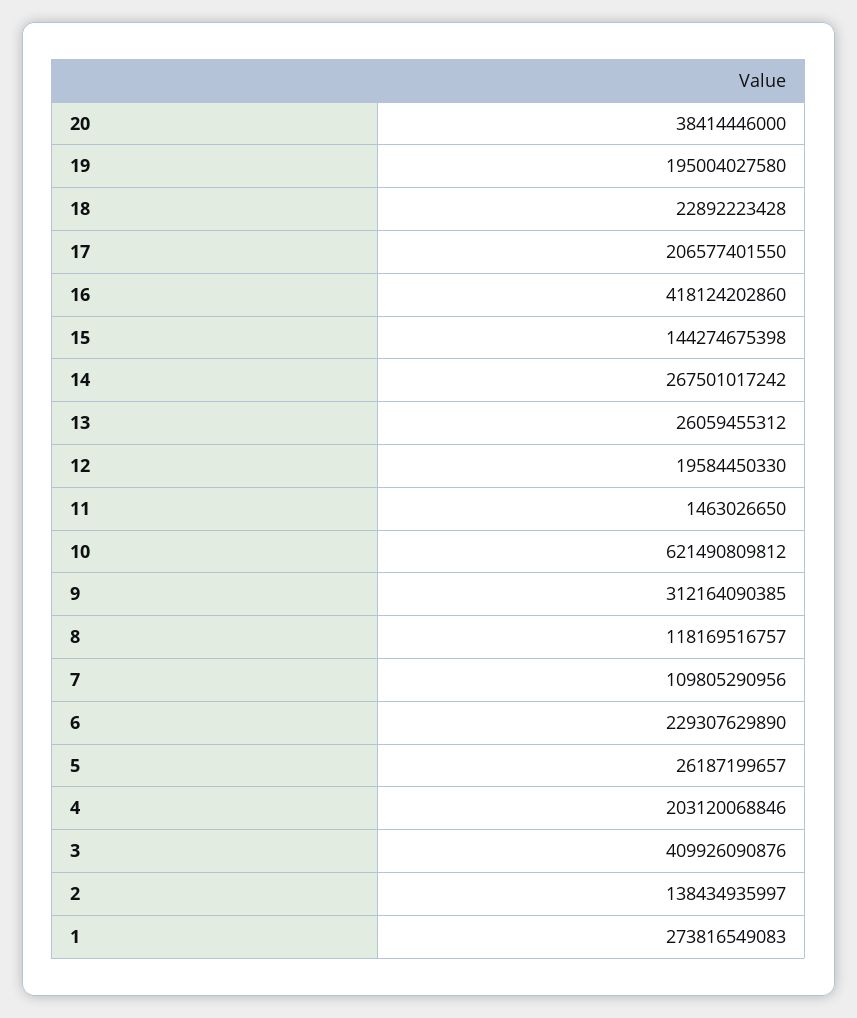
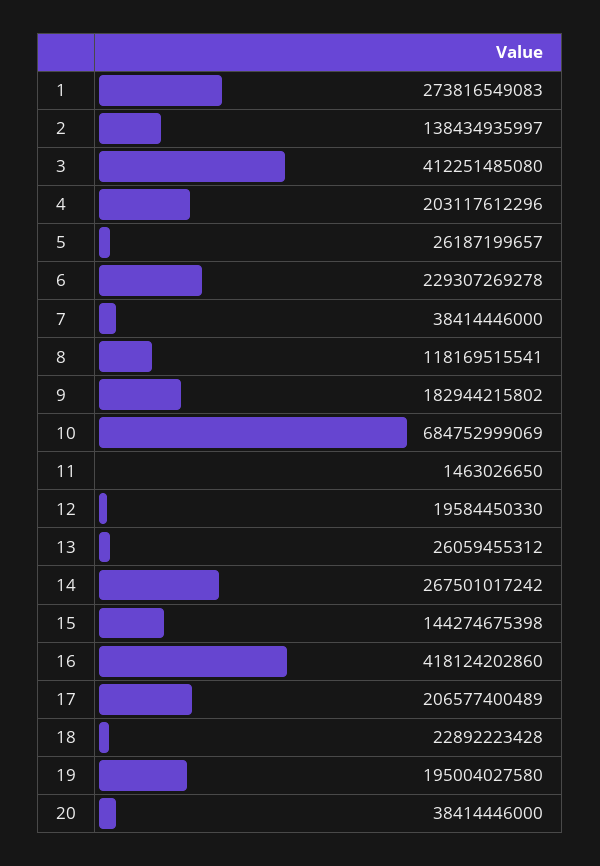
  {
    "20": 38414446000,
    "19": 195004027580,
    "18": 22892223428,
-   "17": 206577401550,
+   "17": 206577400489,
    "16": 418124202860,
    "15": 144274675398,
    "14": 267501017242,
    "13": 26059455312,
    "12": 19584450330,
    "11": 1463026650,
-   "10": 621490809812,
+   "10": 684752999069,
-   "9": 312164090385,
+   "9": 182944215802,
-   "8": 118169516757,
+   "8": 118169515541,
-   "7": 109805290956,
+   "7": 38414446000,
-   "6": 229307629890,
+   "6": 229307269278,
    "5": 26187199657,
-   "4": 203120068846,
+   "4": 203117612296,
-   "3": 409926090876,
+   "3": 412251485080,
    "2": 138434935997,
    "1": 273816549083
  }

